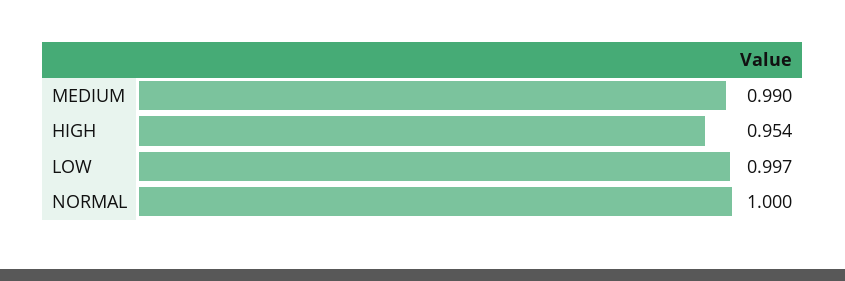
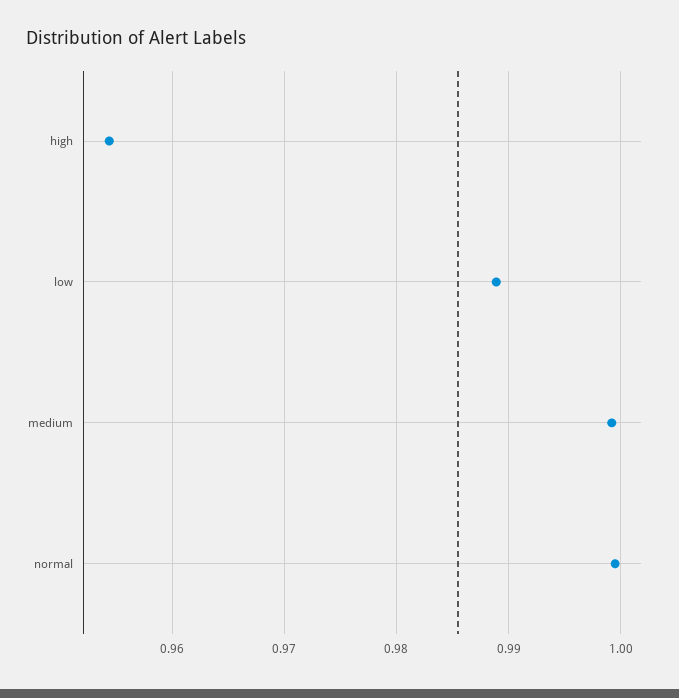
  {
-   "MEDIUM": 0.99,
+   "MEDIUM": 0.999,
    "HIGH": 0.954,
-   "LOW": 0.997,
+   "LOW": 0.989,
    "NORMAL": 1
  }

